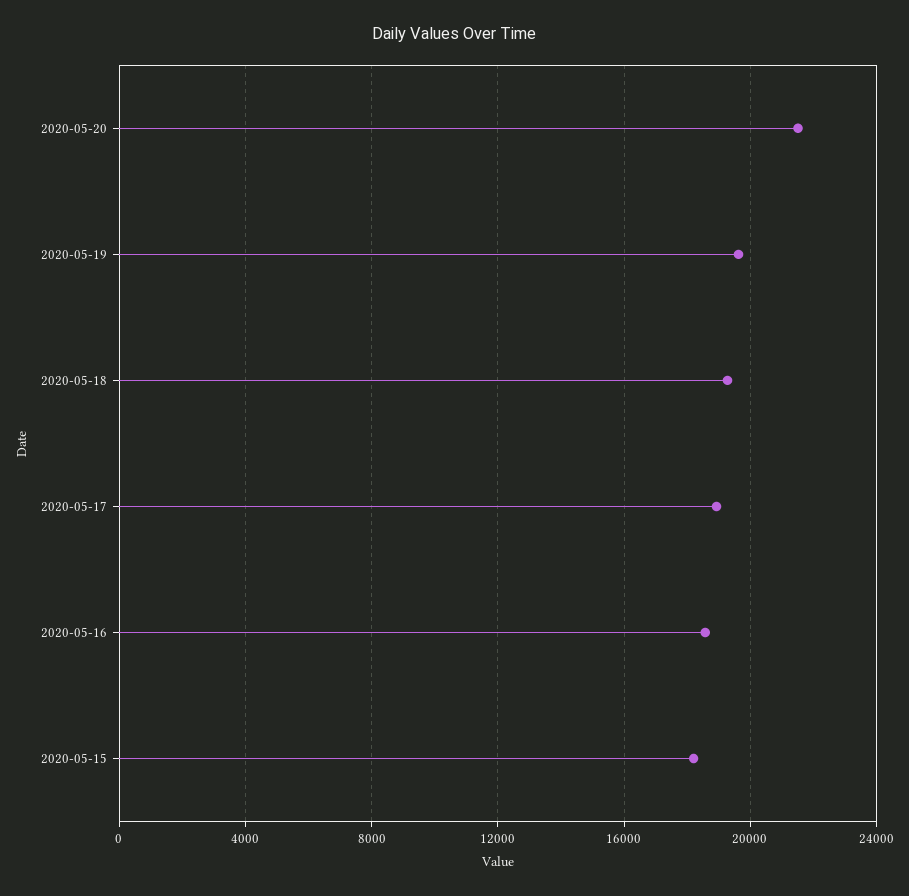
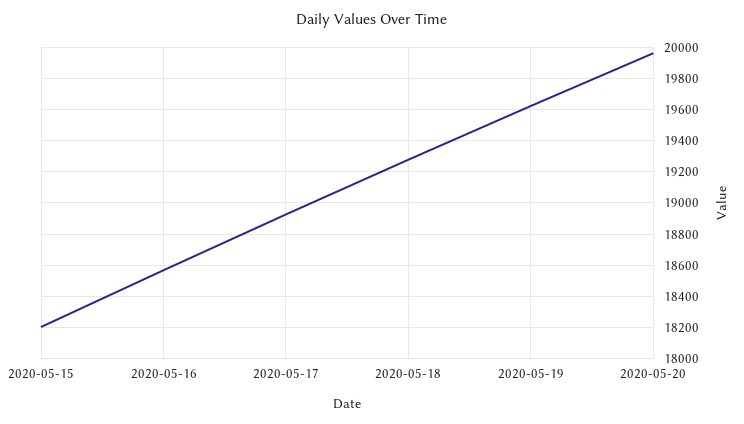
  {
-   "2020-05-20": 21500,
+   "2020-05-20": 19950,
    "2020-05-19": 19600,
    "2020-05-18": 19300,
    "2020-05-17": 18950,
    "2020-05-16": 18550,
    "2020-05-15": 18200
  }

